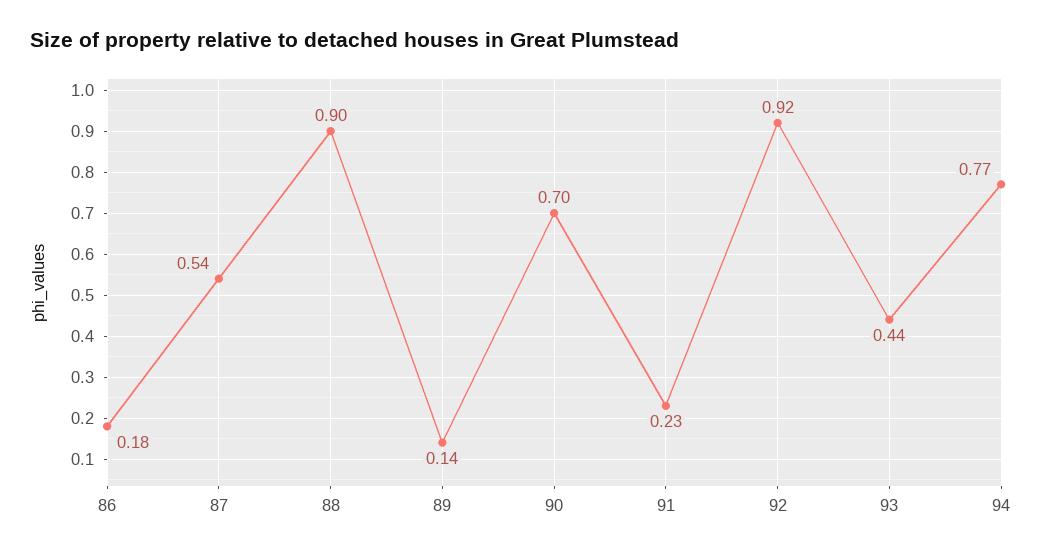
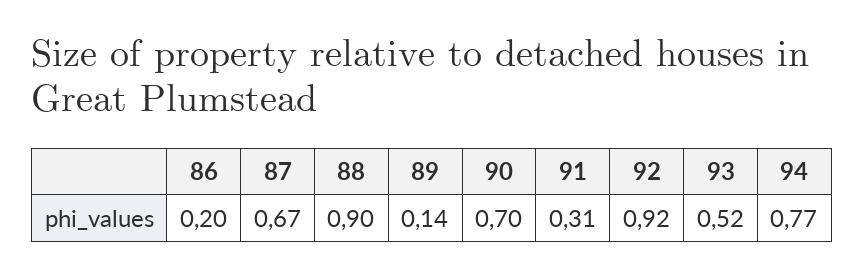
  {
-   "86": 0.18,
+   "86": 0.2,
-   "87": 0.54,
+   "87": 0.67,
    "88": 0.9,
    "89": 0.14,
    "90": 0.7,
-   "91": 0.23,
+   "91": 0.31,
    "92": 0.92,
-   "93": 0.44,
+   "93": 0.52,
    "94": 0.77
  }

